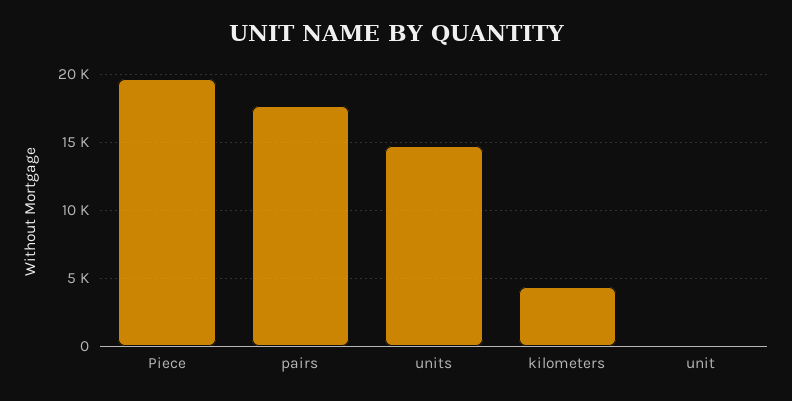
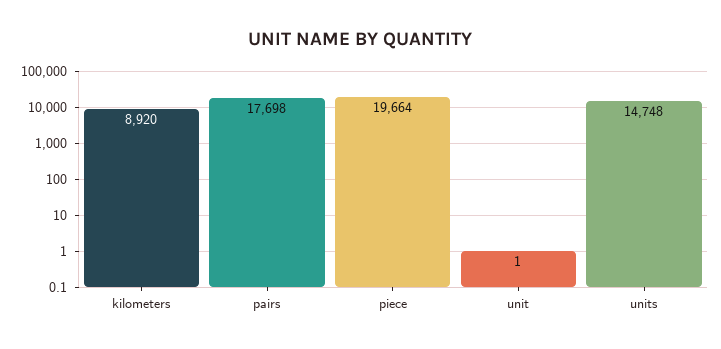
  {
    "Piece": 19664,
    "pairs": 17698,
    "units": 14748,
-   "kilometers": 4500,
+   "kilometers": 8920,
    "unit": 1
  }

